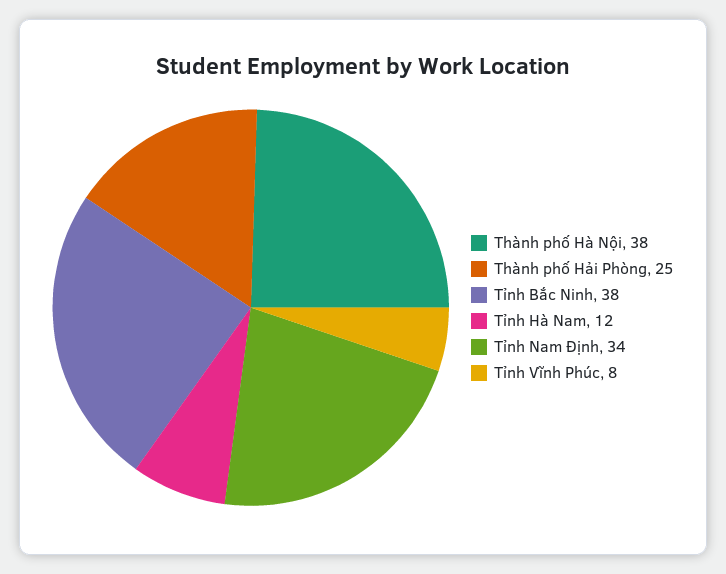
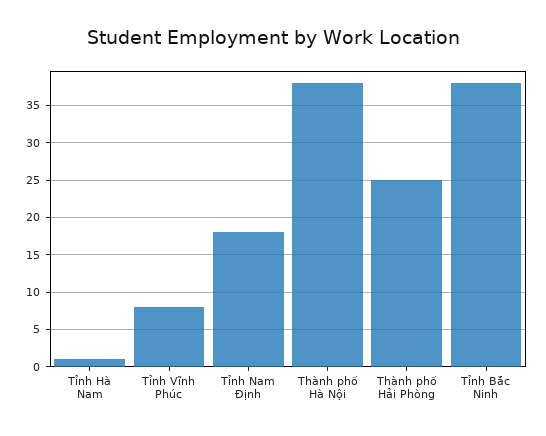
  {
    "Thành phố Hà Nội": 38,
    "Thành phố Hải Phòng": 25,
    "Tỉnh Bắc Ninh": 38,
-   "Tỉnh Hà Nam": 12,
+   "Tỉnh Hà Nam": 1,
-   "Tỉnh Nam Định": 34,
+   "Tỉnh Nam Định": 18,
    "Tỉnh Vĩnh Phúc": 8
  }

